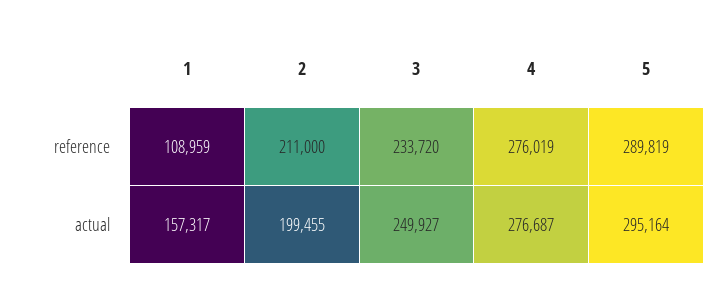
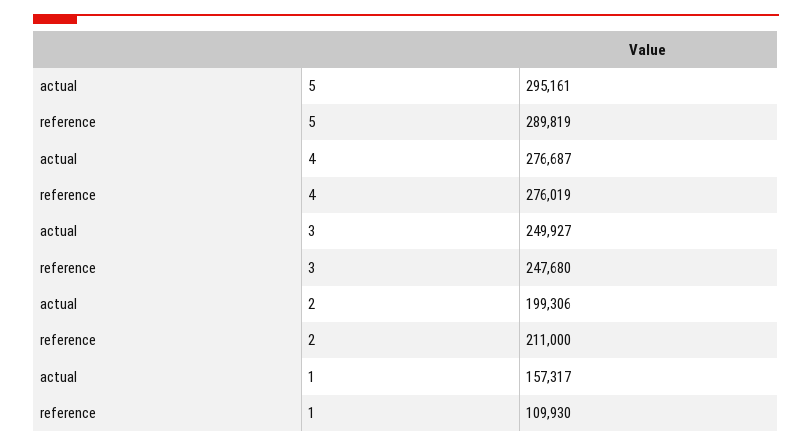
  {
    "1": {
-     "reference": 108959,
+     "reference": 109930,
      "actual": 157317
    },
    "2": {
      "reference": 211000,
-     "actual": 199455
+     "actual": 199306
    },
    "3": {
-     "reference": 233720,
+     "reference": 247680,
      "actual": 249927
    },
    "4": {
      "reference": 276019,
      "actual": 276687
    },
    "5": {
      "reference": 289819,
-     "actual": 295164
+     "actual": 295161
    }
  }

